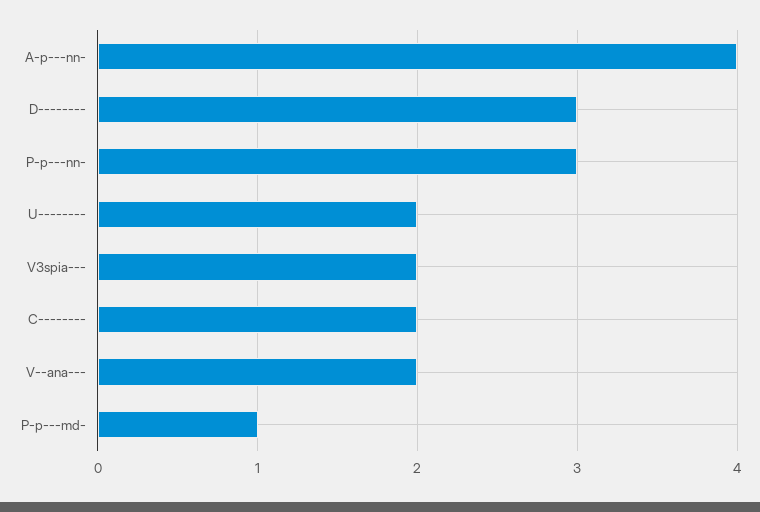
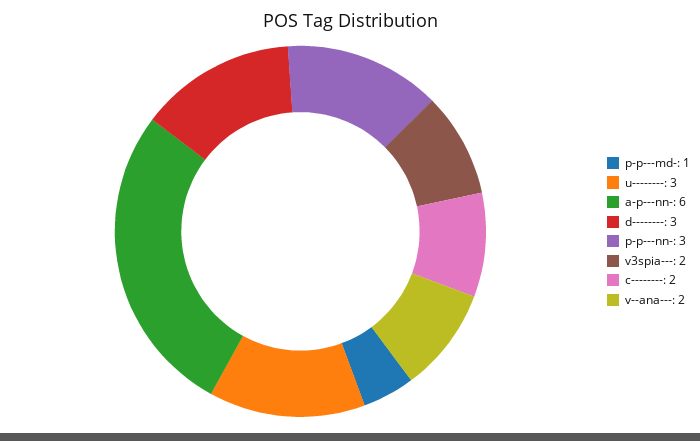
  {
-   "A-p---nn-": 4,
+   "A-p---nn-": 6,
    "D--------": 3,
    "P-p---nn-": 3,
-   "U--------": 2,
+   "U--------": 3,
    "V3spia---": 2,
    "C--------": 2,
    "V--ana---": 2,
    "P-p---md-": 1
  }

